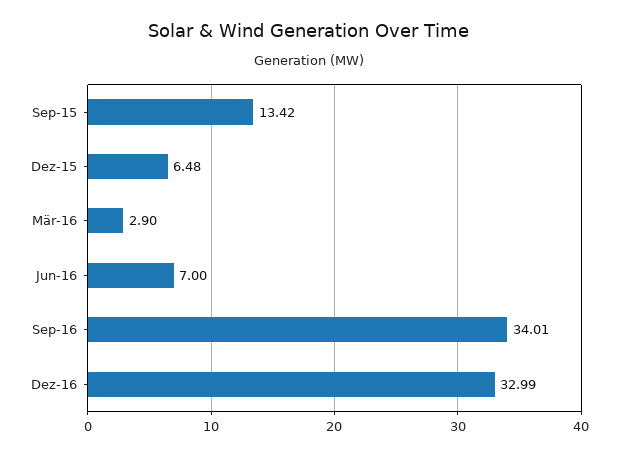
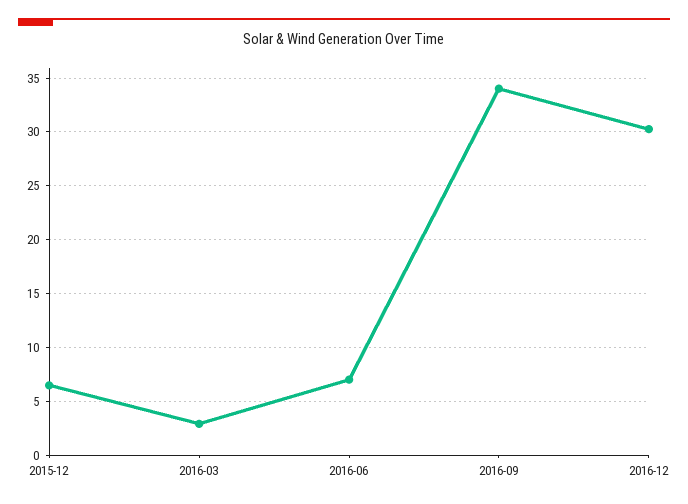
  {
-   "Sep-15": 13.42,
    "Dez-15": 6.48,
    "Mär-16": 2.9,
    "Jun-16": 7,
    "Sep-16": 34.01,
-   "Dez-16": 32.99
+   "Dez-16": 30
  }

